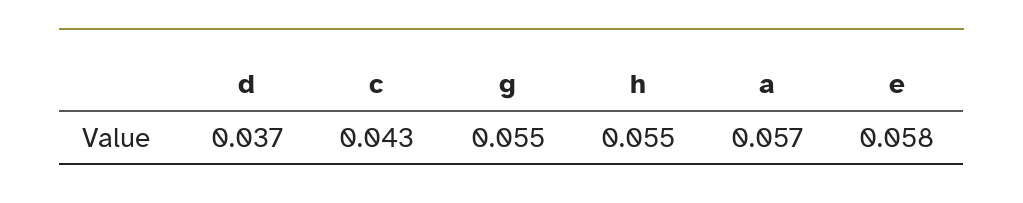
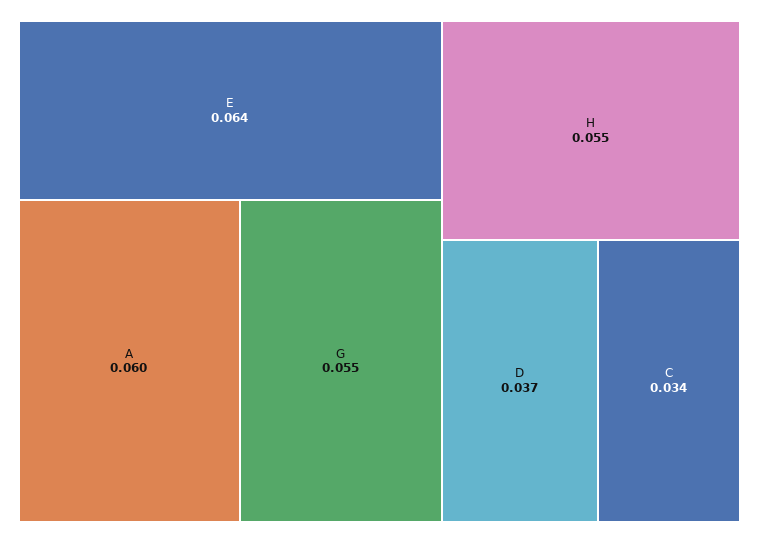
  {
    "d": 0.037,
-   "c": 0.043,
+   "c": 0.034,
    "g": 0.055,
    "h": 0.055,
-   "a": 0.057,
+   "a": 0.06,
-   "e": 0.058
+   "e": 0.064
  }

